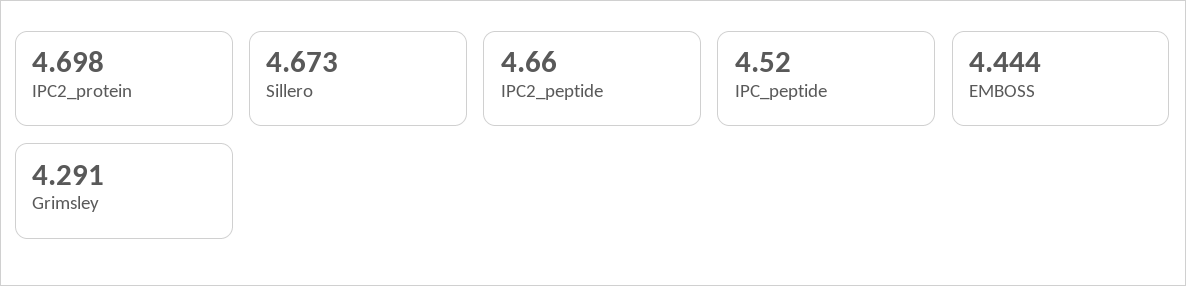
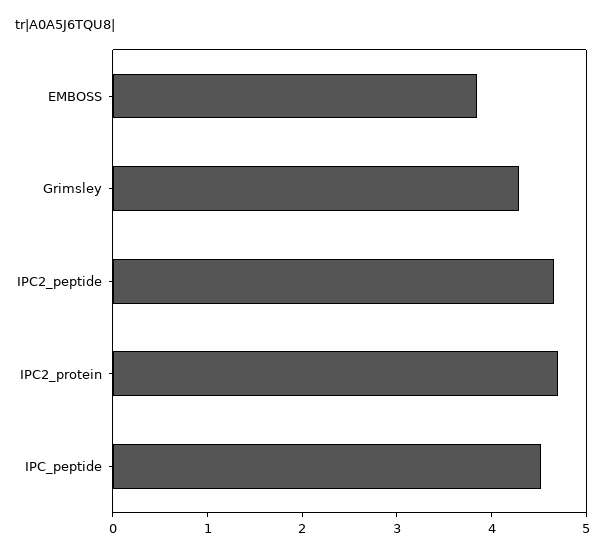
  {
    "IPC2_protein": 4.698,
-   "Sillero": 4.673,
    "IPC2_peptide": 4.66,
    "IPC_peptide": 4.52,
-   "EMBOSS": 4.444,
+   "EMBOSS": 3.8,
    "Grimsley": 4.291
  }

